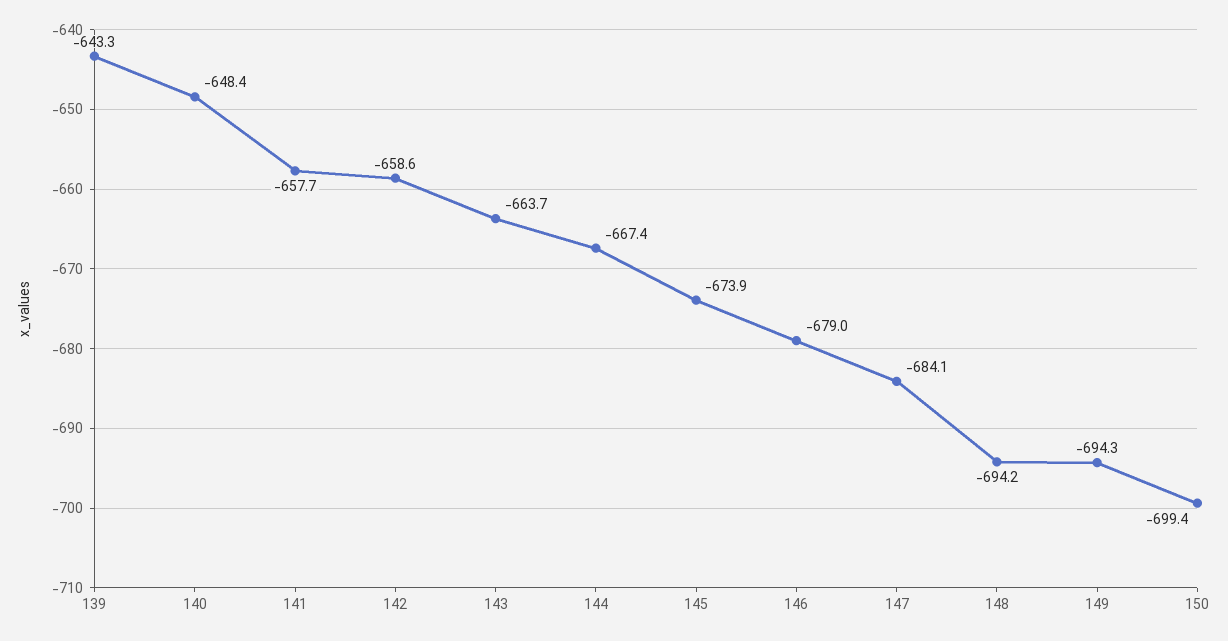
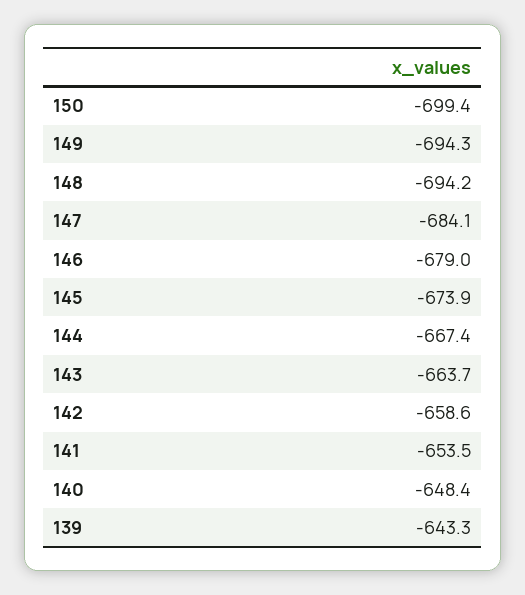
  {
    "139": -643.3,
    "140": -648.4,
-   "141": -657.7,
+   "141": -653.5,
    "142": -658.6,
    "143": -663.7,
    "144": -667.4,
    "145": -673.9,
    "146": -679,
    "147": -684.1,
    "148": -694.2,
    "149": -694.3,
    "150": -699.4
  }

